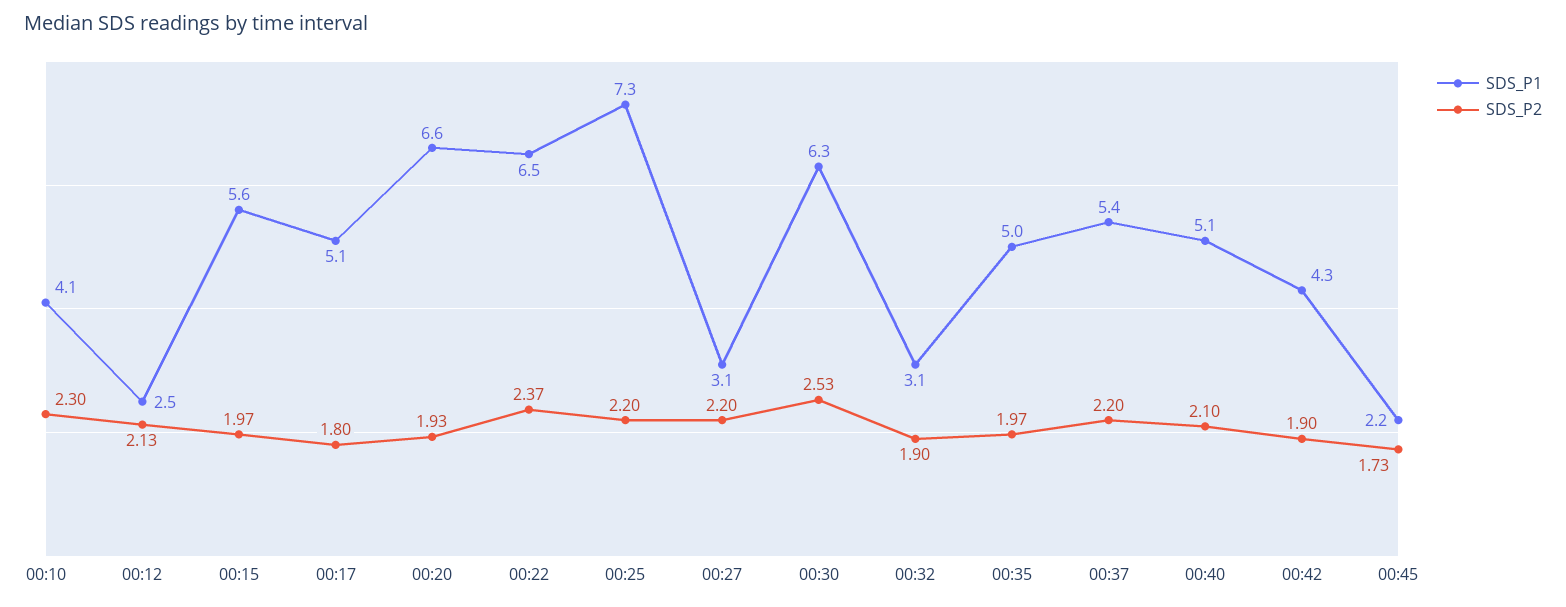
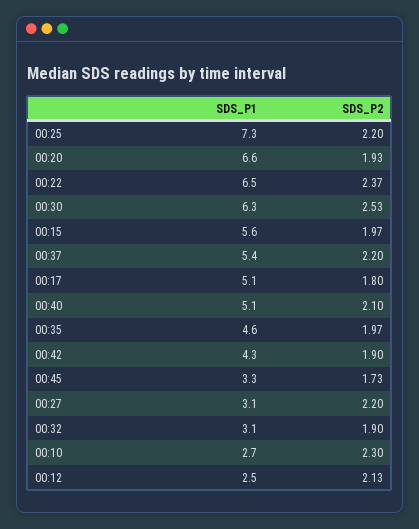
  {
    "SDS_P1": {
-     "00:10": 4.1,
+     "00:10": 2.7,
      "00:12": 2.5,
      "00:15": 5.6,
      "00:17": 5.1,
      "00:20": 6.6,
      "00:22": 6.5,
      "00:25": 7.3,
      "00:27": 3.1,
      "00:30": 6.3,
      "00:32": 3.1,
-     "00:35": 5,
+     "00:35": 4.6,
      "00:37": 5.4,
      "00:40": 5.1,
      "00:42": 4.3,
-     "00:45": 2.2
+     "00:45": 3.3
    },
    "SDS_P2": {
      "00:10": 2.3,
      "00:12": 2.13,
      "00:15": 1.97,
      "00:17": 1.8,
      "00:20": 1.93,
      "00:22": 2.37,
      "00:25": 2.2,
      "00:27": 2.2,
      "00:30": 2.53,
      "00:32": 1.9,
      "00:35": 1.97,
      "00:37": 2.2,
      "00:40": 2.1,
      "00:42": 1.9,
      "00:45": 1.73
    }
  }

